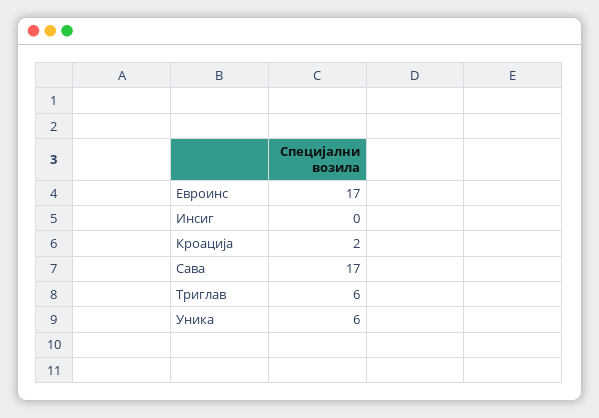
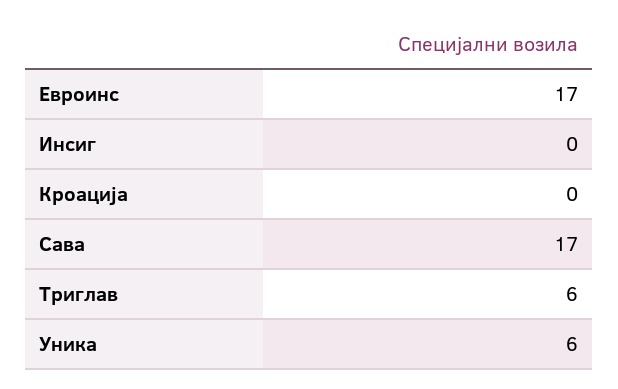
  {
    "Евроинс": 17,
    "Инсиг": 0,
-   "Кроација": 2,
+   "Кроација": 0,
    "Сава": 17,
    "Триглав": 6,
    "Уника": 6
  }

